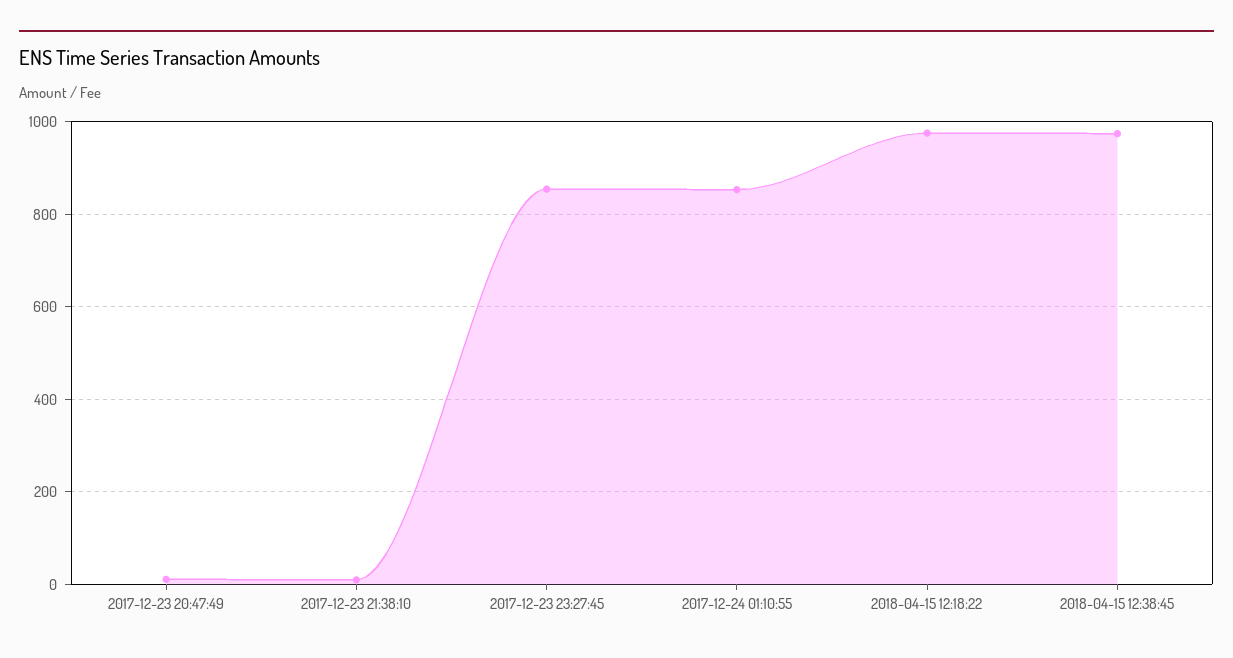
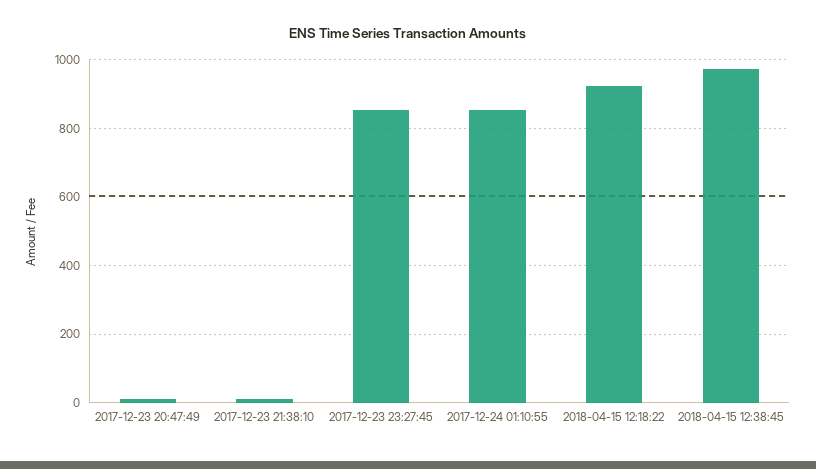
  {
    "2017-12-23 20:47:49": 20,
    "2017-12-23 21:38:10": 20,
    "2017-12-23 23:27:45": 860,
    "2017-12-24 01:10:55": 860,
-   "2018-04-15 12:18:22": 980,
+   "2018-04-15 12:18:22": 920,
    "2018-04-15 12:38:45": 980
  }

